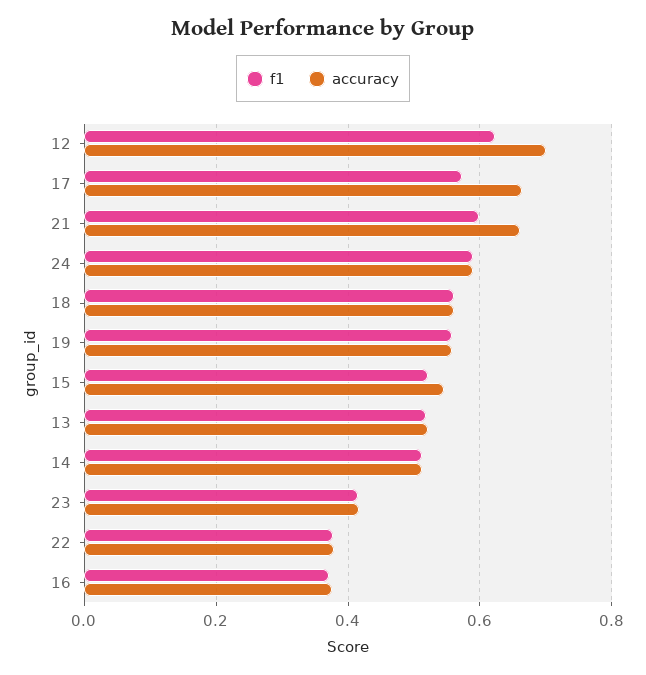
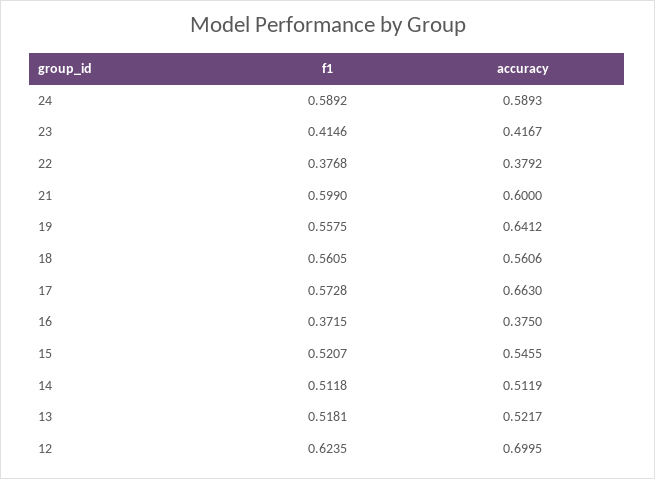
  {
    "f1": {
      "12": 0.6235,
      "17": 0.5728,
      "21": 0.599,
      "24": 0.5892,
      "18": 0.5605,
      "19": 0.5575,
      "15": 0.5207,
      "13": 0.5181,
      "14": 0.5118,
      "23": 0.4146,
      "22": 0.3768,
      "16": 0.3715
    },
    "accuracy": {
      "12": 0.6995,
      "17": 0.663,
-     "21": 0.66,
+     "21": 0.6,
      "24": 0.5893,
      "18": 0.5606,
-     "19": 0.56,
+     "19": 0.6412,
      "15": 0.5455,
      "13": 0.5217,
      "14": 0.5119,
      "23": 0.4167,
      "22": 0.3792,
      "16": 0.375
    }
  }

